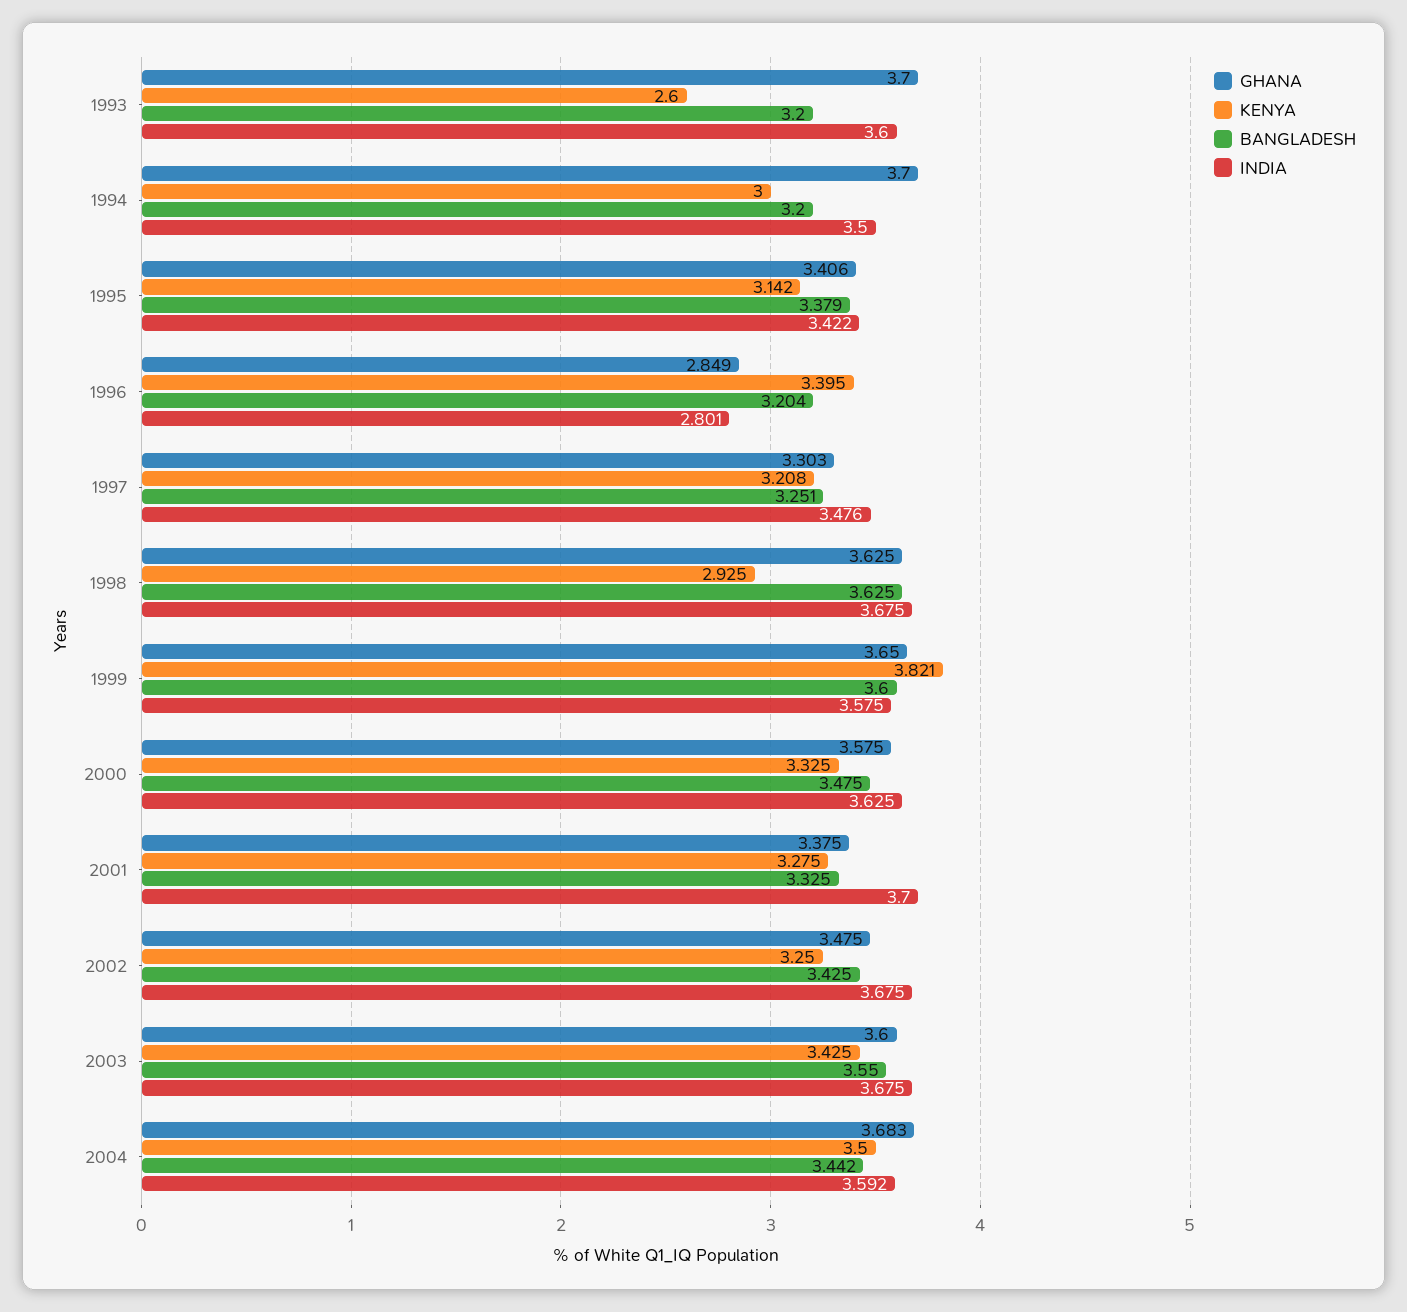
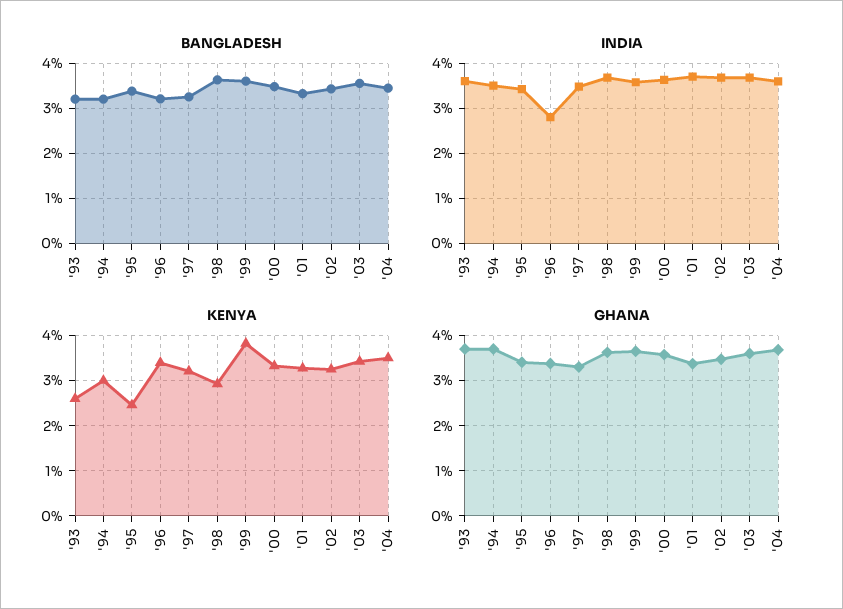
  {
    "GHANA": {
      "1993": 3.7,
      "1994": 3.7,
      "1995": 3.406,
-     "1996": 2.849,
+     "1996": 3.4,
      "1997": 3.303,
      "1998": 3.625,
      "1999": 3.65,
      "2000": 3.575,
      "2001": 3.375,
      "2002": 3.475,
      "2003": 3.6,
      "2004": 3.683
    },
    "KENYA": {
      "1993": 2.6,
      "1994": 3,
-     "1995": 3.142,
+     "1995": 2.4,
      "1996": 3.395,
      "1997": 3.208,
      "1998": 2.925,
      "1999": 3.821,
      "2000": 3.325,
      "2001": 3.275,
      "2002": 3.25,
      "2003": 3.425,
      "2004": 3.5
    },
    "BANGLADESH": {
      "1993": 3.2,
      "1994": 3.2,
      "1995": 3.379,
      "1996": 3.204,
      "1997": 3.251,
      "1998": 3.625,
      "1999": 3.6,
      "2000": 3.475,
      "2001": 3.325,
      "2002": 3.425,
      "2003": 3.55,
      "2004": 3.442
    },
    "INDIA": {
      "1993": 3.6,
      "1994": 3.5,
      "1995": 3.422,
      "1996": 2.801,
      "1997": 3.476,
      "1998": 3.675,
      "1999": 3.575,
      "2000": 3.625,
      "2001": 3.7,
      "2002": 3.675,
      "2003": 3.675,
      "2004": 3.592
    }
  }

